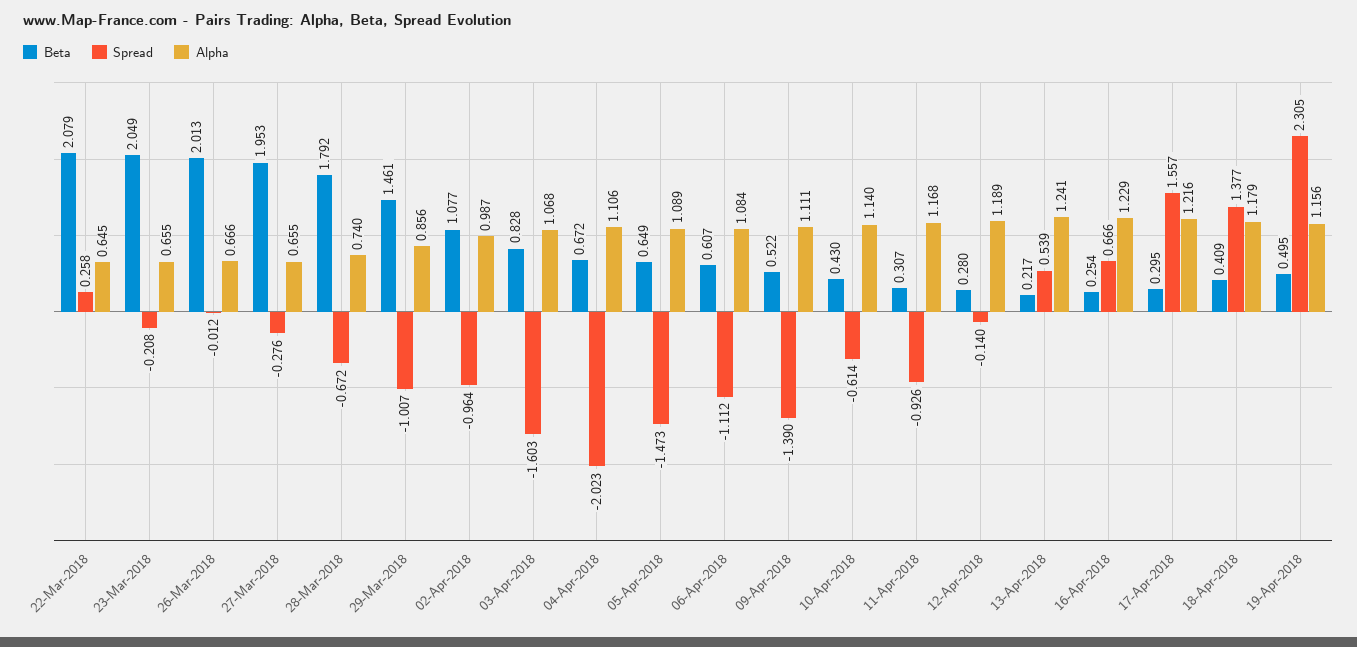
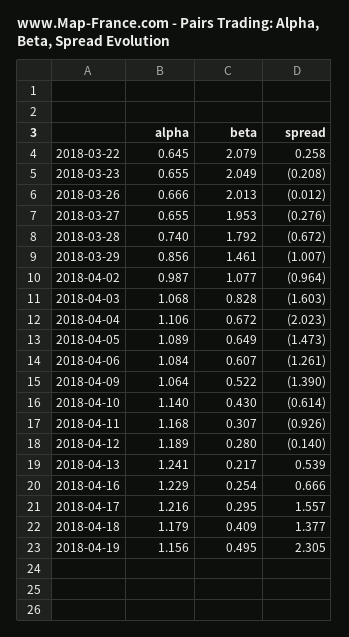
  {
    "Beta": {
      "22-Mar-2018": 2.079,
      "23-Mar-2018": 2.049,
      "26-Mar-2018": 2.013,
      "27-Mar-2018": 1.953,
      "28-Mar-2018": 1.792,
      "29-Mar-2018": 1.461,
      "02-Apr-2018": 1.077,
      "03-Apr-2018": 0.828,
      "04-Apr-2018": 0.672,
      "05-Apr-2018": 0.649,
      "06-Apr-2018": 0.607,
      "09-Apr-2018": 0.522,
      "10-Apr-2018": 0.43,
      "11-Apr-2018": 0.307,
      "12-Apr-2018": 0.28,
      "13-Apr-2018": 0.217,
      "16-Apr-2018": 0.254,
      "17-Apr-2018": 0.295,
      "18-Apr-2018": 0.409,
      "19-Apr-2018": 0.495
    },
    "Spread": {
      "22-Mar-2018": 0.258,
      "23-Mar-2018": -0.208,
      "26-Mar-2018": -0.012,
      "27-Mar-2018": -0.276,
      "28-Mar-2018": -0.672,
      "29-Mar-2018": -1.007,
      "02-Apr-2018": -0.964,
      "03-Apr-2018": -1.603,
      "04-Apr-2018": -2.023,
      "05-Apr-2018": -1.473,
-     "06-Apr-2018": -1.112,
+     "06-Apr-2018": -1.261,
      "09-Apr-2018": -1.39,
      "10-Apr-2018": -0.614,
      "11-Apr-2018": -0.926,
      "12-Apr-2018": -0.14,
      "13-Apr-2018": 0.539,
      "16-Apr-2018": 0.666,
      "17-Apr-2018": 1.557,
      "18-Apr-2018": 1.377,
      "19-Apr-2018": 2.305
    },
    "Alpha": {
      "22-Mar-2018": 0.645,
      "23-Mar-2018": 0.655,
      "26-Mar-2018": 0.666,
      "27-Mar-2018": 0.655,
      "28-Mar-2018": 0.74,
      "29-Mar-2018": 0.856,
      "02-Apr-2018": 0.987,
      "03-Apr-2018": 1.068,
      "04-Apr-2018": 1.106,
      "05-Apr-2018": 1.089,
      "06-Apr-2018": 1.084,
-     "09-Apr-2018": 1.111,
+     "09-Apr-2018": 1.064,
      "10-Apr-2018": 1.14,
      "11-Apr-2018": 1.168,
      "12-Apr-2018": 1.189,
      "13-Apr-2018": 1.241,
      "16-Apr-2018": 1.229,
      "17-Apr-2018": 1.216,
      "18-Apr-2018": 1.179,
      "19-Apr-2018": 1.156
    }
  }

